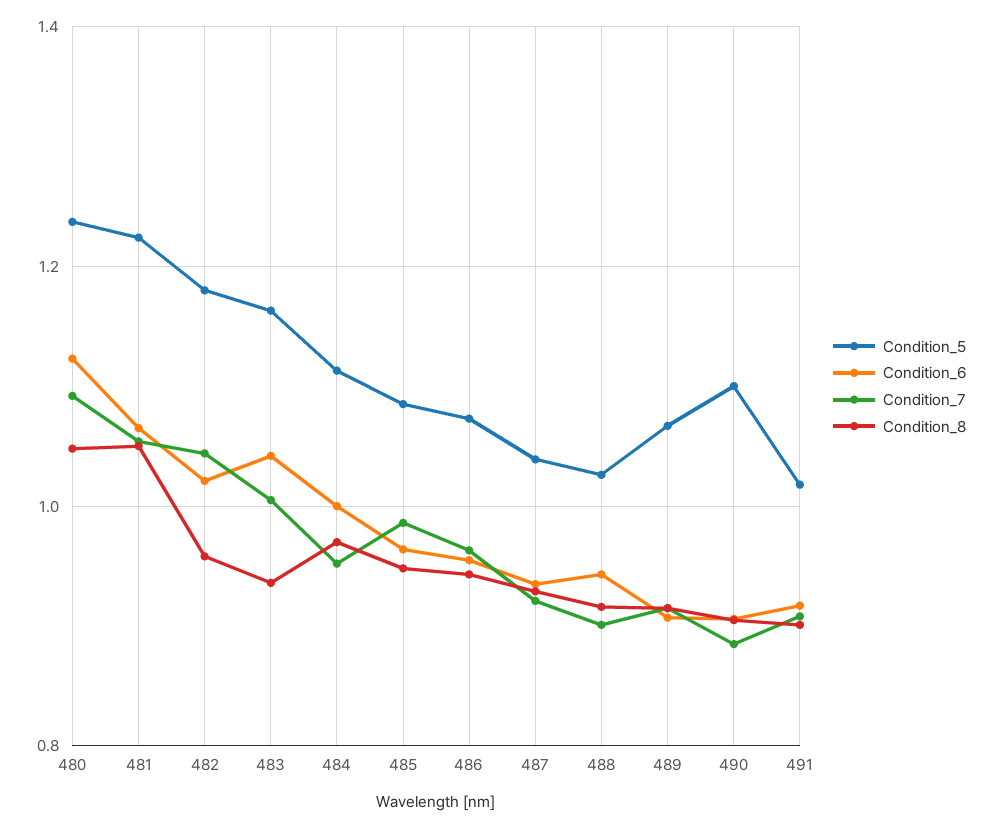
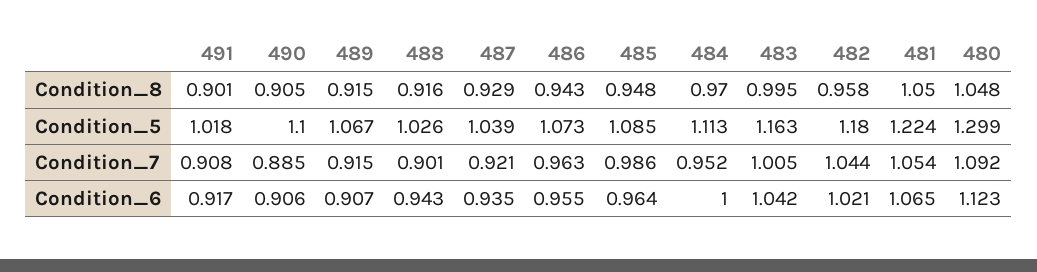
  {
    "Condition_5": {
-     "480": 1.24,
+     "480": 1.299,
      "481": 1.224,
      "482": 1.18,
      "483": 1.163,
      "484": 1.113,
      "485": 1.085,
      "486": 1.073,
      "487": 1.039,
      "488": 1.026,
      "489": 1.067,
      "490": 1.1,
      "491": 1.018
    },
    "Condition_6": {
      "480": 1.123,
      "481": 1.065,
      "482": 1.021,
      "483": 1.042,
      "484": 1,
      "485": 0.964,
      "486": 0.955,
      "487": 0.935,
      "488": 0.943,
      "489": 0.907,
      "490": 0.906,
      "491": 0.917
    },
    "Condition_7": {
      "480": 1.092,
      "481": 1.054,
      "482": 1.044,
      "483": 1.005,
      "484": 0.952,
      "485": 0.986,
      "486": 0.963,
      "487": 0.921,
      "488": 0.901,
      "489": 0.915,
      "490": 0.885,
      "491": 0.908
    },
    "Condition_8": {
      "480": 1.048,
      "481": 1.05,
      "482": 0.958,
-     "483": 0.94,
+     "483": 0.995,
      "484": 0.97,
      "485": 0.948,
      "486": 0.943,
      "487": 0.929,
      "488": 0.916,
      "489": 0.915,
      "490": 0.905,
      "491": 0.901
    }
  }

